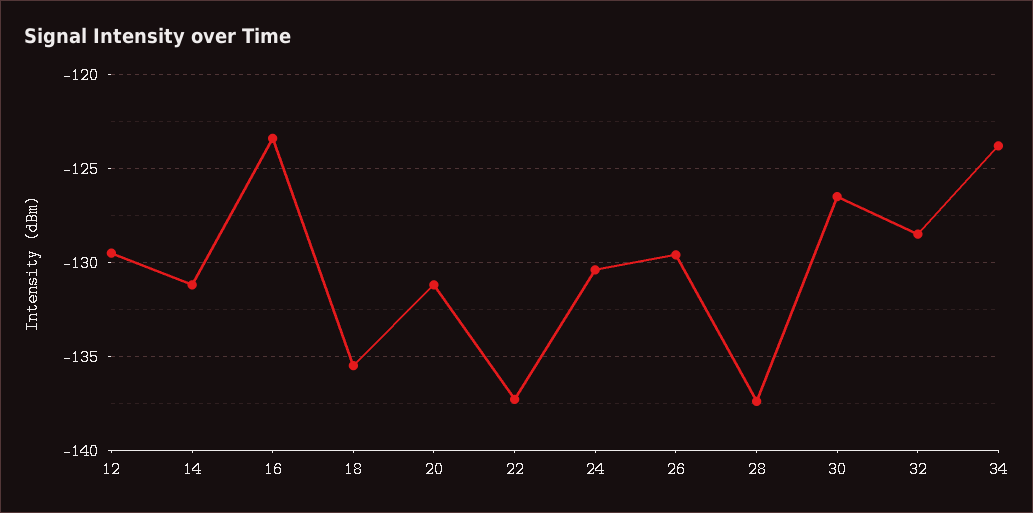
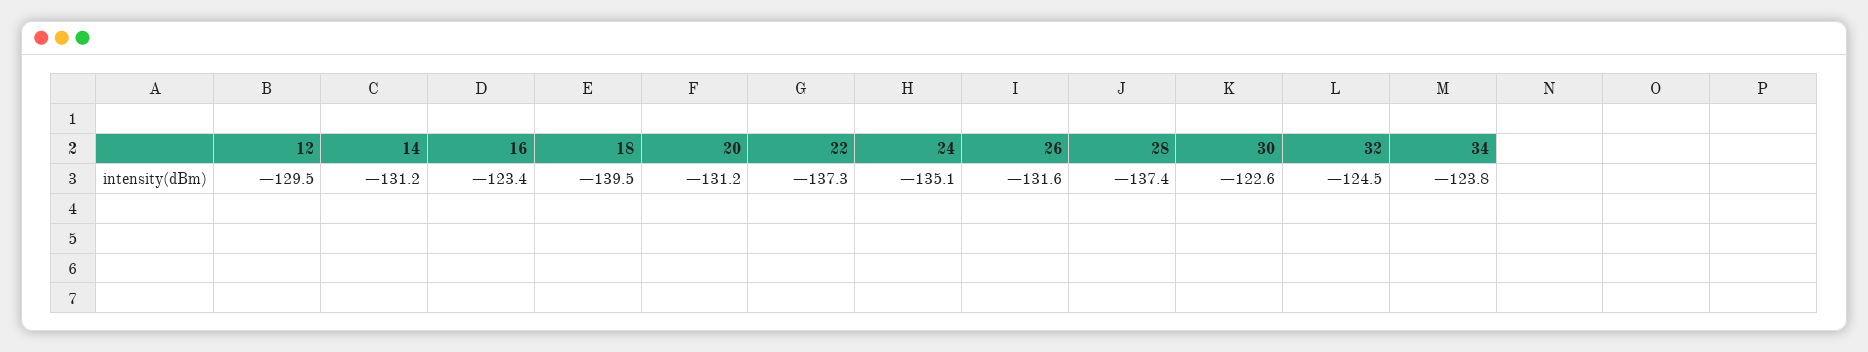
  {
    "12": -129.5,
    "14": -131.2,
    "16": -123.4,
-   "18": -135.5,
+   "18": -139.5,
    "20": -131.2,
    "22": -137.3,
-   "24": -130.5,
+   "24": -135.1,
-   "26": -129.5,
+   "26": -131.6,
    "28": -137.4,
-   "30": -126.5,
+   "30": -122.6,
-   "32": -128.5,
+   "32": -124.5,
    "34": -123.8
  }

